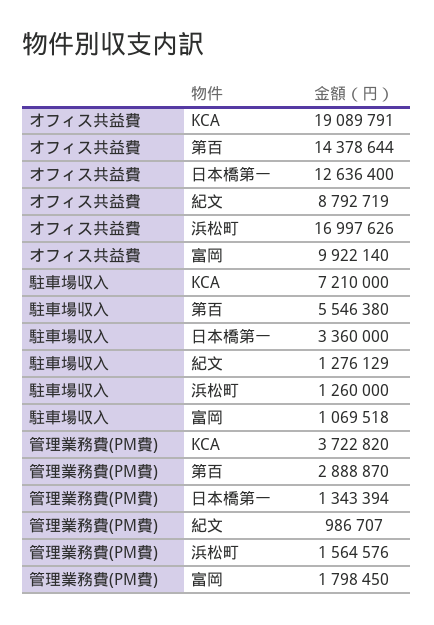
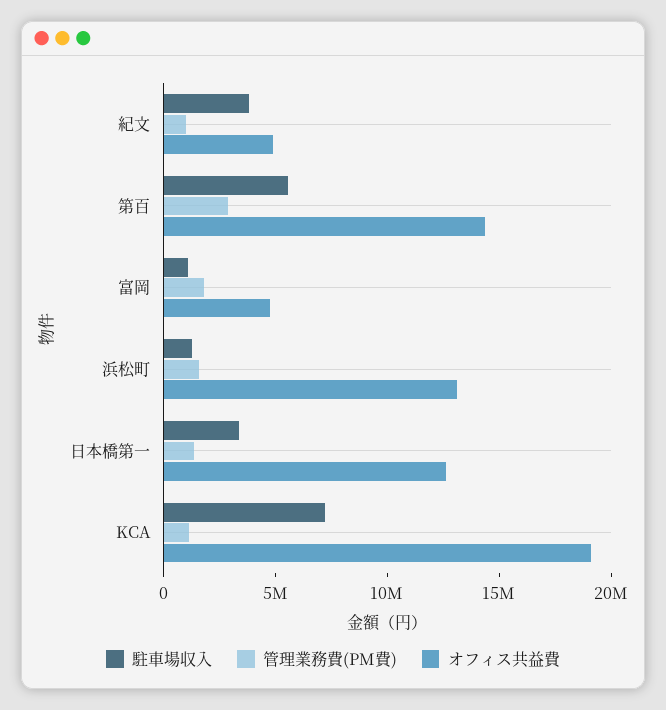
  {
    "オフィス共益費": {
      "KCA": 19089791,
      "第百": 14378644,
      "日本橋第一": 12636400,
-     "紀文": 8792719,
+     "紀文": 5000000,
-     "浜松町": 16997626,
+     "浜松町": 13000000,
-     "富岡": 9922140
+     "富岡": 5000000
    },
    "駐車場収入": {
      "KCA": 7210000,
      "第百": 5546380,
      "日本橋第一": 3360000,
-     "紀文": 1276129,
+     "紀文": 4000000,
      "浜松町": 1260000,
      "富岡": 1069518
    },
    "管理業務費(PM費)": {
-     "KCA": 3722820,
+     "KCA": 1000000,
      "第百": 2888870,
      "日本橋第一": 1343394,
      "紀文": 986707,
      "浜松町": 1564576,
      "富岡": 1798450
    }
  }

